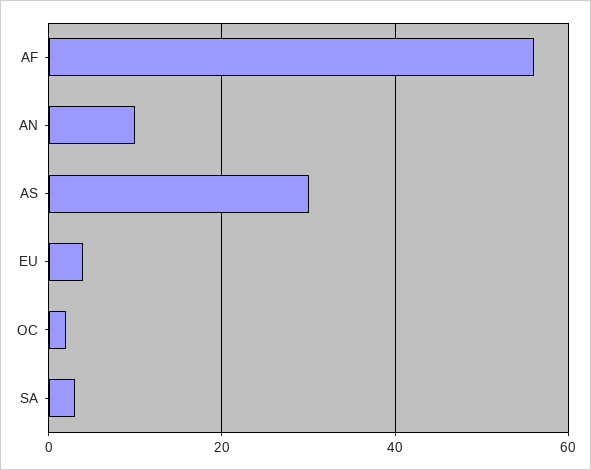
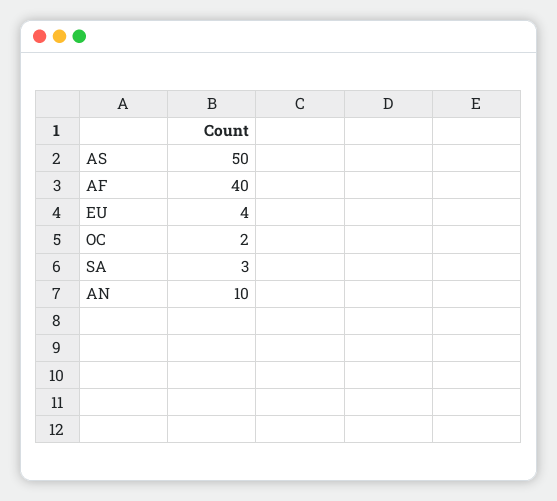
  {
-   "AF": 55,
+   "AF": 40,
    "AN": 10,
-   "AS": 30,
+   "AS": 50,
    "EU": 4,
    "OC": 2,
    "SA": 3
  }

